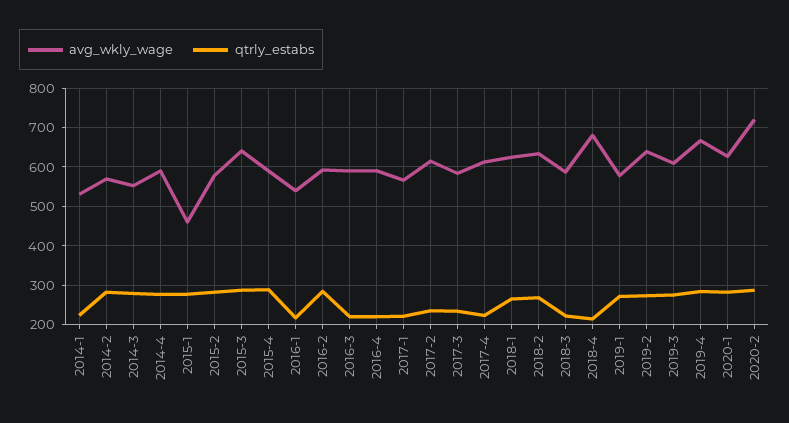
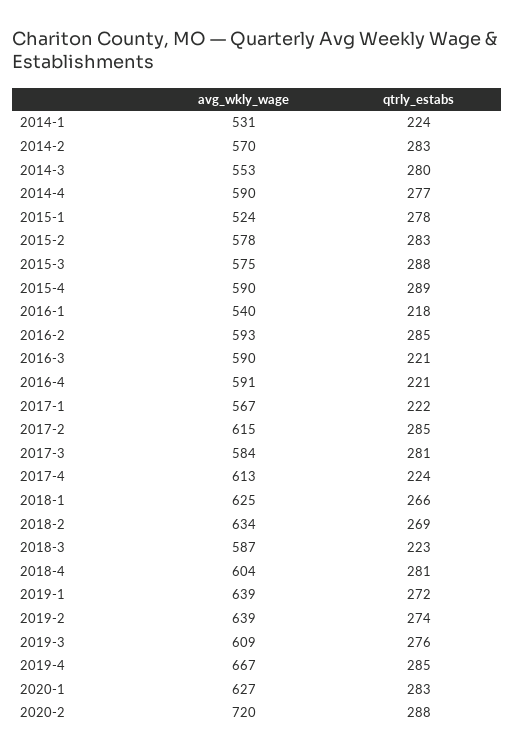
  {
    "avg_wkly_wage": {
      "2014-1": 531,
      "2014-2": 570,
      "2014-3": 553,
      "2014-4": 590,
-     "2015-1": 460,
+     "2015-1": 524,
      "2015-2": 578,
-     "2015-3": 640,
+     "2015-3": 575,
      "2015-4": 590,
      "2016-1": 540,
      "2016-2": 593,
      "2016-3": 590,
      "2016-4": 591,
      "2017-1": 567,
      "2017-2": 615,
      "2017-3": 584,
      "2017-4": 613,
      "2018-1": 625,
      "2018-2": 634,
      "2018-3": 587,
-     "2018-4": 680,
+     "2018-4": 604,
-     "2019-1": 580,
+     "2019-1": 639,
      "2019-2": 639,
      "2019-3": 609,
      "2019-4": 667,
      "2020-1": 627,
      "2020-2": 720
    },
    "qtrly_estabs": {
      "2014-1": 224,
      "2014-2": 283,
      "2014-3": 280,
      "2014-4": 277,
      "2015-1": 278,
      "2015-2": 283,
      "2015-3": 288,
      "2015-4": 289,
      "2016-1": 218,
      "2016-2": 285,
      "2016-3": 221,
      "2016-4": 221,
      "2017-1": 222,
-     "2017-2": 240,
+     "2017-2": 285,
-     "2017-3": 240,
+     "2017-3": 281,
      "2017-4": 224,
      "2018-1": 266,
      "2018-2": 269,
      "2018-3": 223,
-     "2018-4": 220,
+     "2018-4": 281,
      "2019-1": 272,
      "2019-2": 274,
      "2019-3": 276,
      "2019-4": 285,
      "2020-1": 283,
      "2020-2": 288
    }
  }

